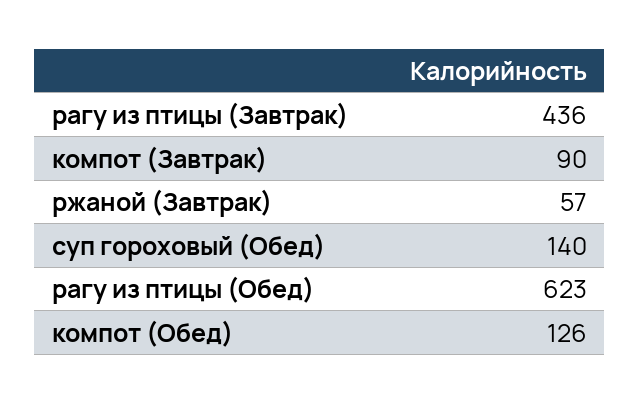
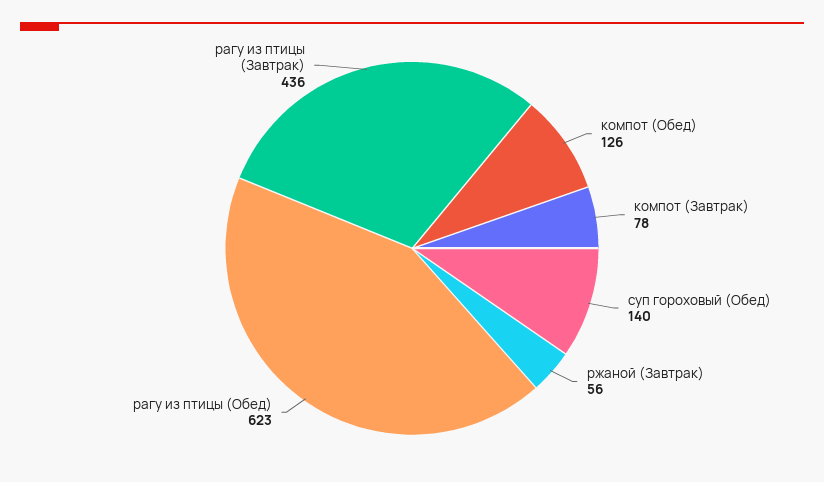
  {
    "рагу из птицы (Завтрак)": 436,
-   "компот (Завтрак)": 90,
+   "компот (Завтрак)": 78,
-   "ржаной (Завтрак)": 57,
+   "ржаной (Завтрак)": 56,
    "суп гороховый (Обед)": 140,
    "рагу из птицы (Обед)": 623,
    "компот (Обед)": 126
  }

